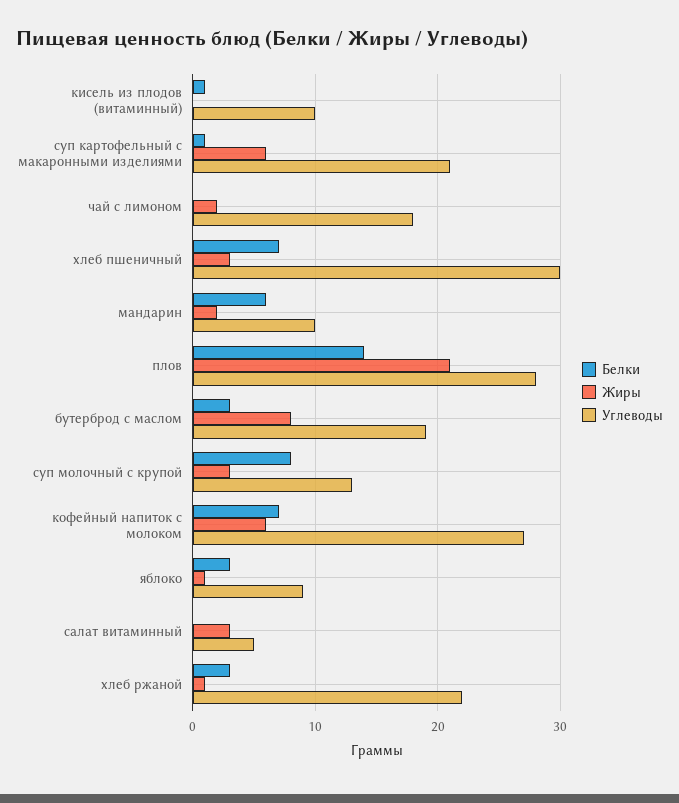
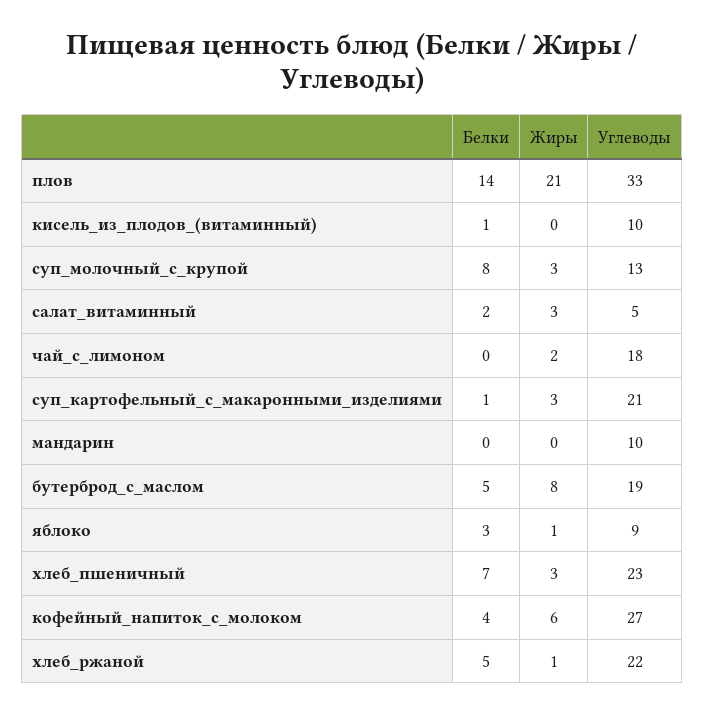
  {
    "Белки": {
      "кисель из плодов (витаминный)": 1,
      "суп картофельный с макаронными изделиями": 1,
      "чай с лимоном": 0,
      "хлеб пшеничный": 7,
-     "мандарин": 6,
+     "мандарин": 0,
      "плов": 14,
-     "бутерброд с маслом": 3,
+     "бутерброд с маслом": 5,
      "суп молочный с крупой": 8,
-     "кофейный напиток с молоком": 7,
+     "кофейный напиток с молоком": 4,
      "яблоко": 3,
-     "салат витаминный": 0,
+     "салат витаминный": 2,
-     "хлеб ржаной": 3
+     "хлеб ржаной": 5
    },
    "Жиры": {
      "кисель из плодов (витаминный)": 0,
-     "суп картофельный с макаронными изделиями": 6,
+     "суп картофельный с макаронными изделиями": 3,
      "чай с лимоном": 2,
      "хлеб пшеничный": 3,
-     "мандарин": 2,
+     "мандарин": 0,
      "плов": 21,
      "бутерброд с маслом": 8,
      "суп молочный с крупой": 3,
      "кофейный напиток с молоком": 6,
      "яблоко": 1,
      "салат витаминный": 3,
      "хлеб ржаной": 1
    },
    "Углеводы": {
      "кисель из плодов (витаминный)": 10,
      "суп картофельный с макаронными изделиями": 21,
      "чай с лимоном": 18,
-     "хлеб пшеничный": 30,
+     "хлеб пшеничный": 23,
      "мандарин": 10,
-     "плов": 28,
+     "плов": 33,
      "бутерброд с маслом": 19,
      "суп молочный с крупой": 13,
      "кофейный напиток с молоком": 27,
      "яблоко": 9,
      "салат витаминный": 5,
      "хлеб ржаной": 22
    }
  }

